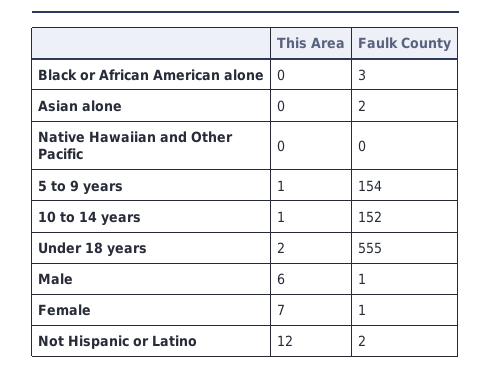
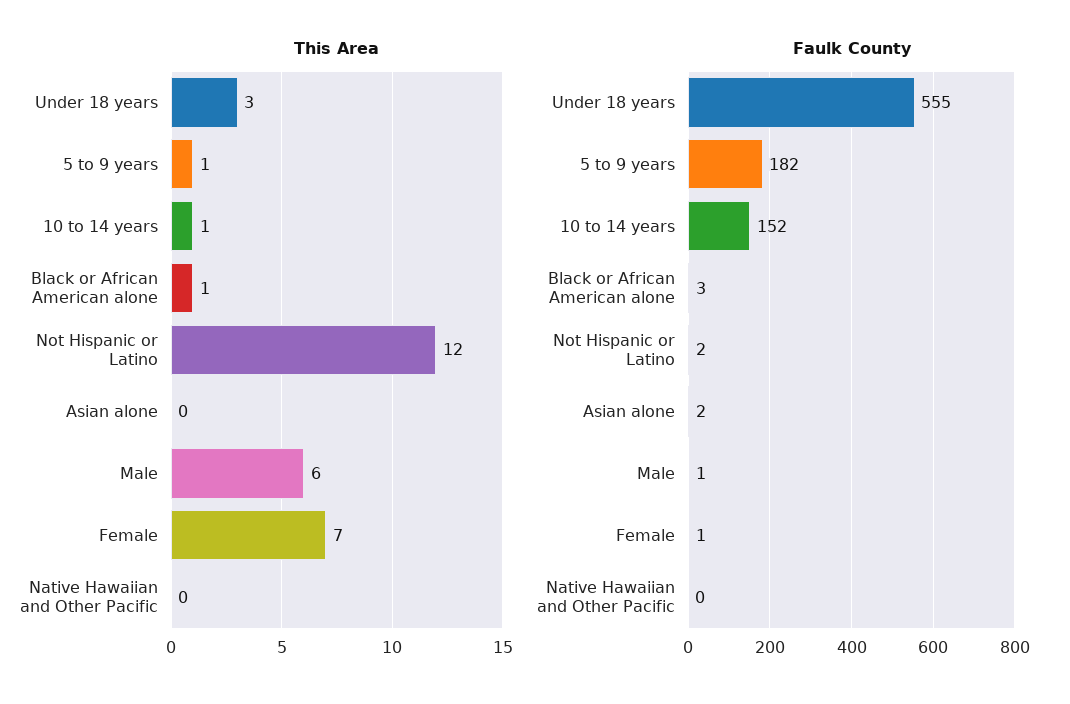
  {
    "This Area": {
-     "Black or African American alone": 0,
+     "Black or African American alone": 1,
      "Asian alone": 0,
      "Native Hawaiian and Other Pacific": 0,
      "5 to 9 years": 1,
      "10 to 14 years": 1,
-     "Under 18 years": 2,
+     "Under 18 years": 3,
      "Male": 6,
      "Female": 7,
      "Not Hispanic or Latino": 12
    },
    "Faulk County": {
      "Black or African American alone": 3,
      "Asian alone": 2,
      "Native Hawaiian and Other Pacific": 0,
-     "5 to 9 years": 154,
+     "5 to 9 years": 182,
      "10 to 14 years": 152,
      "Under 18 years": 555,
      "Male": 1,
      "Female": 1,
      "Not Hispanic or Latino": 2
    }
  }

